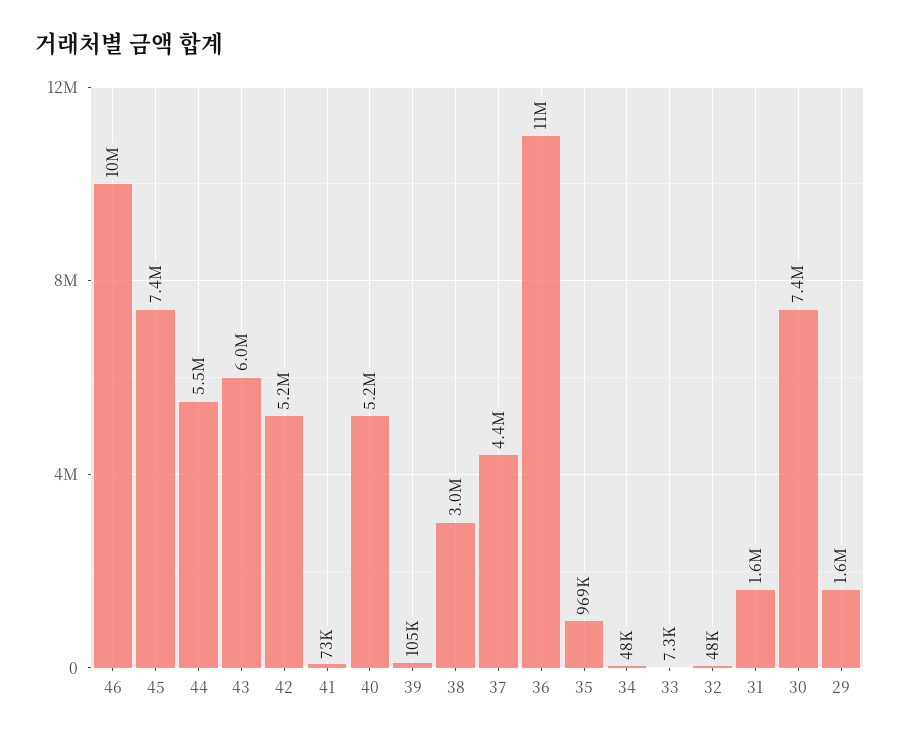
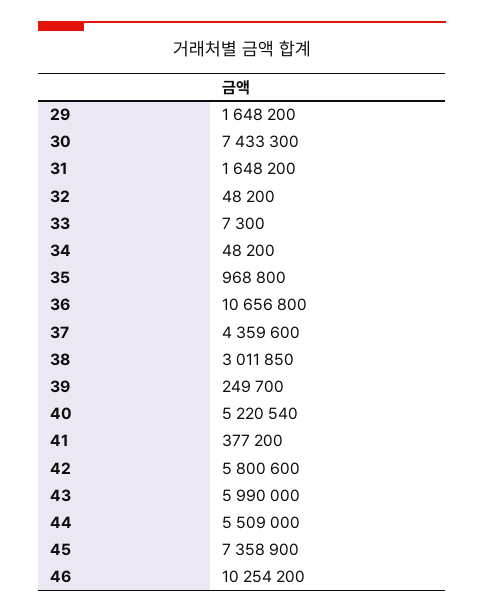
  {
    "46": 10254200,
    "45": 7358900,
    "44": 5509000,
    "43": 5990000,
-   "42": 5200000,
+   "42": 5800600,
-   "41": 73000,
+   "41": 377200,
    "40": 5220540,
-   "39": 105000,
+   "39": 249700,
    "38": 3011850,
    "37": 4359600,
    "36": 10656800,
    "35": 968800,
    "34": 48200,
    "33": 7300,
    "32": 48200,
    "31": 1648200,
    "30": 7433300,
    "29": 1648200
  }

